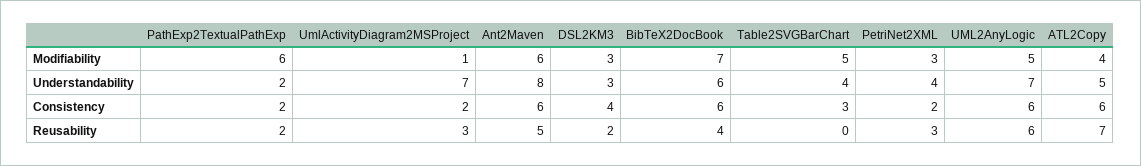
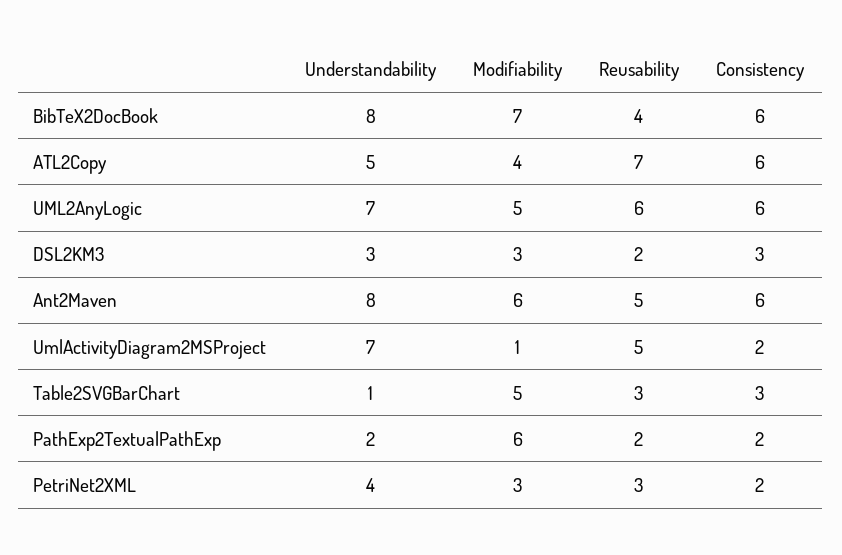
  {
    "PathExp2TextualPathExp": {
      "Modifiability": 6,
      "Understandability": 2,
      "Consistency": 2,
      "Reusability": 2
    },
    "UmlActivityDiagram2MSProject": {
      "Modifiability": 1,
      "Understandability": 7,
      "Consistency": 2,
-     "Reusability": 3
+     "Reusability": 5
    },
    "Ant2Maven": {
      "Modifiability": 6,
      "Understandability": 8,
      "Consistency": 6,
      "Reusability": 5
    },
    "DSL2KM3": {
      "Modifiability": 3,
      "Understandability": 3,
-     "Consistency": 4,
+     "Consistency": 3,
      "Reusability": 2
    },
    "BibTeX2DocBook": {
      "Modifiability": 7,
-     "Understandability": 6,
+     "Understandability": 8,
      "Consistency": 6,
      "Reusability": 4
    },
    "Table2SVGBarChart": {
      "Modifiability": 5,
-     "Understandability": 4,
+     "Understandability": 1,
      "Consistency": 3,
-     "Reusability": 0
+     "Reusability": 3
    },
    "PetriNet2XML": {
      "Modifiability": 3,
      "Understandability": 4,
      "Consistency": 2,
      "Reusability": 3
    },
    "UML2AnyLogic": {
      "Modifiability": 5,
      "Understandability": 7,
      "Consistency": 6,
      "Reusability": 6
    },
    "ATL2Copy": {
      "Modifiability": 4,
      "Understandability": 5,
      "Consistency": 6,
      "Reusability": 7
    }
  }

